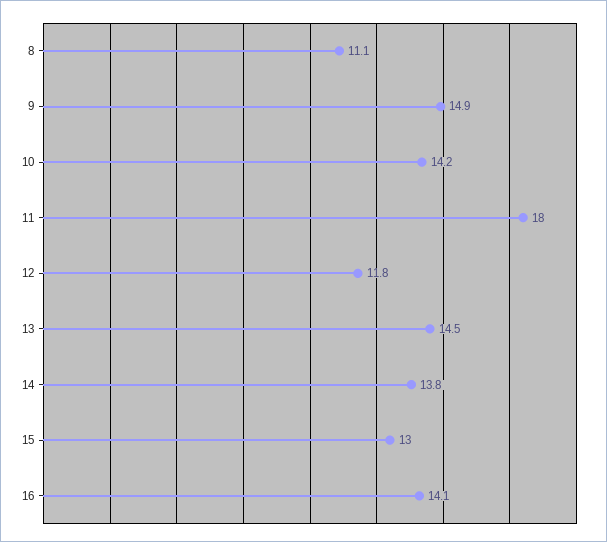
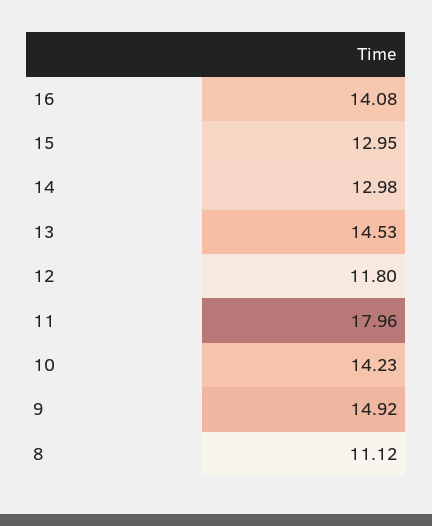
  {
    "8": 11.12,
    "9": 14.92,
    "10": 14.23,
    "11": 17.96,
    "12": 11.8,
    "13": 14.53,
-   "14": 13.8,
+   "14": 12.98,
    "15": 12.95,
    "16": 14.08
  }

